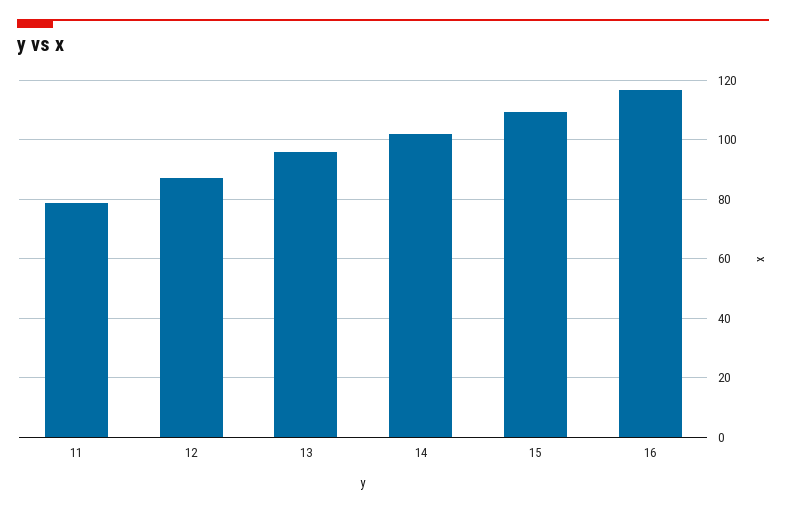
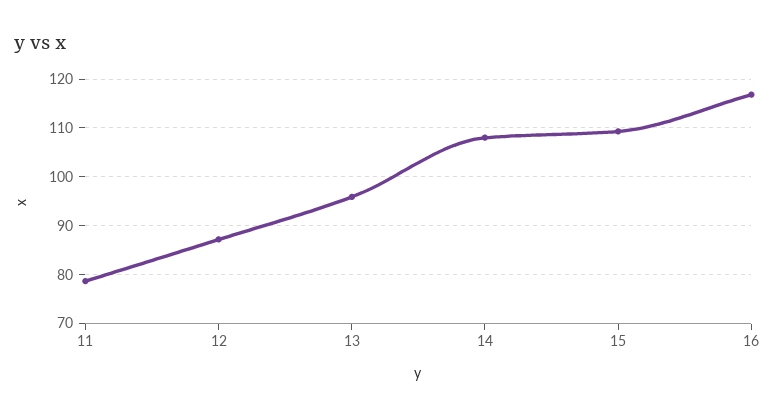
  {
    "11": 78,
    "12": 88,
    "13": 96,
-   "14": 102.5,
+   "14": 108,
    "15": 110,
    "16": 116
  }

